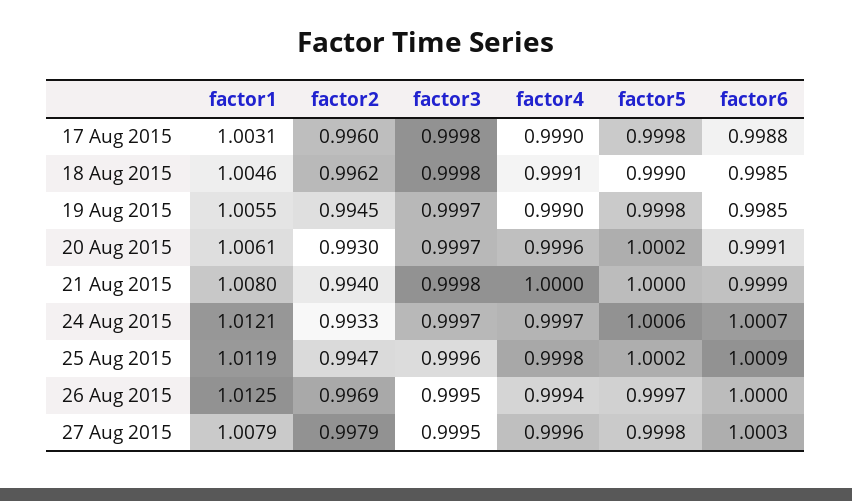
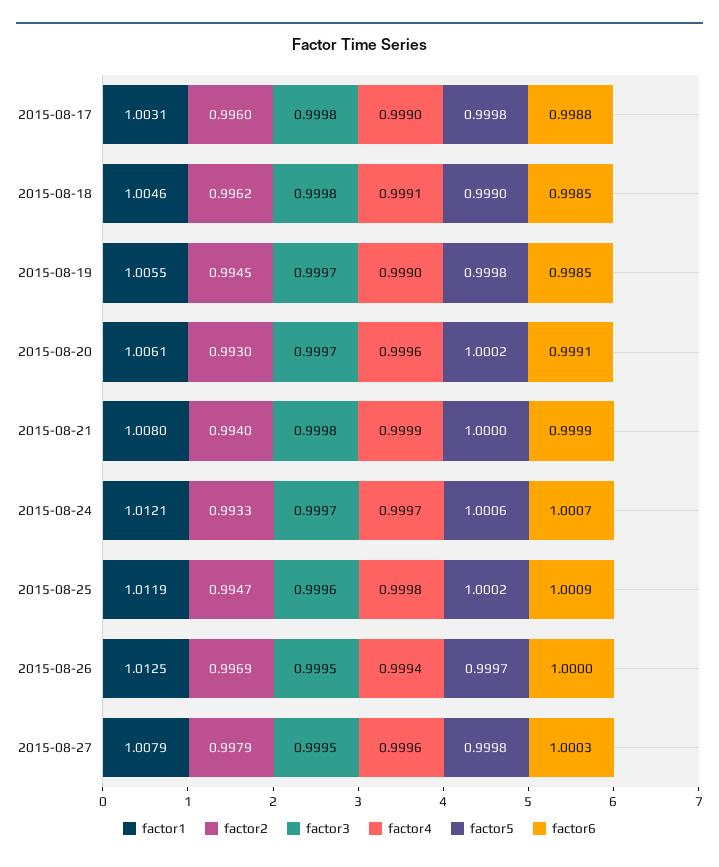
  {
    "factor1": {
      "17 Aug 2015": 1.0031,
      "18 Aug 2015": 1.0046,
      "19 Aug 2015": 1.0055,
      "20 Aug 2015": 1.0061,
      "21 Aug 2015": 1.008,
      "24 Aug 2015": 1.0121,
      "25 Aug 2015": 1.0119,
      "26 Aug 2015": 1.0125,
      "27 Aug 2015": 1.0079
    },
    "factor2": {
      "17 Aug 2015": 0.996,
      "18 Aug 2015": 0.9962,
      "19 Aug 2015": 0.9945,
      "20 Aug 2015": 0.993,
      "21 Aug 2015": 0.994,
      "24 Aug 2015": 0.9933,
      "25 Aug 2015": 0.9947,
      "26 Aug 2015": 0.9969,
      "27 Aug 2015": 0.9979
    },
    "factor3": {
      "17 Aug 2015": 0.9998,
      "18 Aug 2015": 0.9998,
      "19 Aug 2015": 0.9997,
      "20 Aug 2015": 0.9997,
      "21 Aug 2015": 0.9998,
      "24 Aug 2015": 0.9997,
      "25 Aug 2015": 0.9996,
      "26 Aug 2015": 0.9995,
      "27 Aug 2015": 0.9995
    },
    "factor4": {
      "17 Aug 2015": 0.999,
      "18 Aug 2015": 0.9991,
      "19 Aug 2015": 0.999,
      "20 Aug 2015": 0.9996,
-     "21 Aug 2015": 1,
+     "21 Aug 2015": 0.9999,
      "24 Aug 2015": 0.9997,
      "25 Aug 2015": 0.9998,
      "26 Aug 2015": 0.9994,
      "27 Aug 2015": 0.9996
    },
    "factor5": {
      "17 Aug 2015": 0.9998,
      "18 Aug 2015": 0.999,
      "19 Aug 2015": 0.9998,
      "20 Aug 2015": 1.0002,
      "21 Aug 2015": 1,
      "24 Aug 2015": 1.0006,
      "25 Aug 2015": 1.0002,
      "26 Aug 2015": 0.9997,
      "27 Aug 2015": 0.9998
    },
    "factor6": {
      "17 Aug 2015": 0.9988,
      "18 Aug 2015": 0.9985,
      "19 Aug 2015": 0.9985,
      "20 Aug 2015": 0.9991,
      "21 Aug 2015": 0.9999,
      "24 Aug 2015": 1.0007,
      "25 Aug 2015": 1.0009,
      "26 Aug 2015": 1,
      "27 Aug 2015": 1.0003
    }
  }

